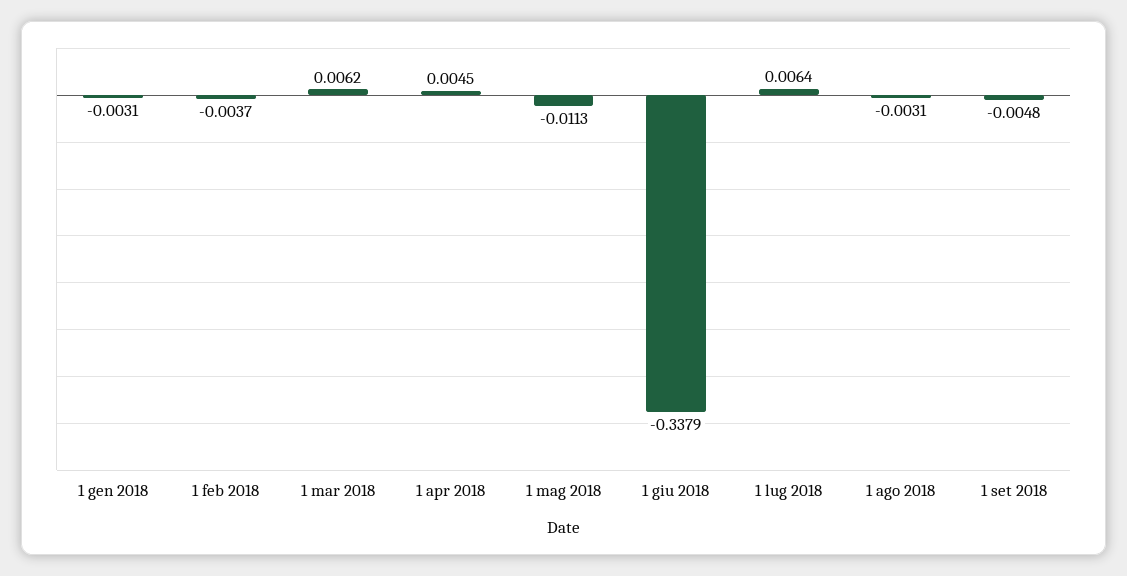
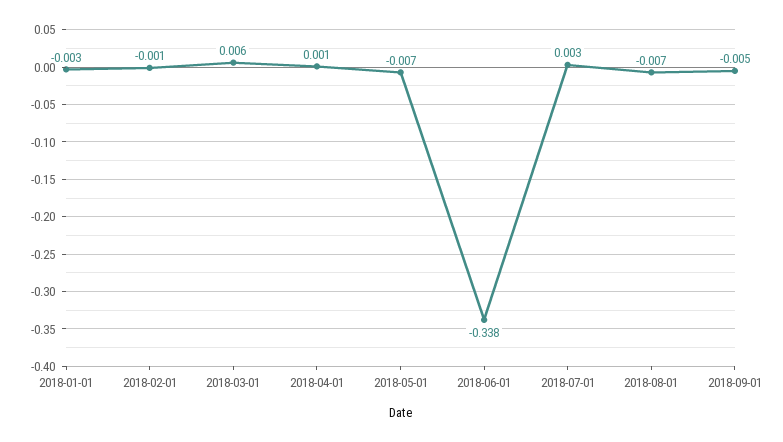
  {
    "1 gen 2018": -0.0031,
-   "1 feb 2018": -0.0037,
+   "1 feb 2018": -0.001,
    "1 mar 2018": 0.0062,
-   "1 apr 2018": 0.0045,
+   "1 apr 2018": 0.001,
-   "1 mag 2018": -0.0113,
+   "1 mag 2018": -0.007,
    "1 giu 2018": -0.3379,
-   "1 lug 2018": 0.0064,
+   "1 lug 2018": 0.003,
-   "1 ago 2018": -0.0031,
+   "1 ago 2018": -0.007,
    "1 set 2018": -0.0048
  }

